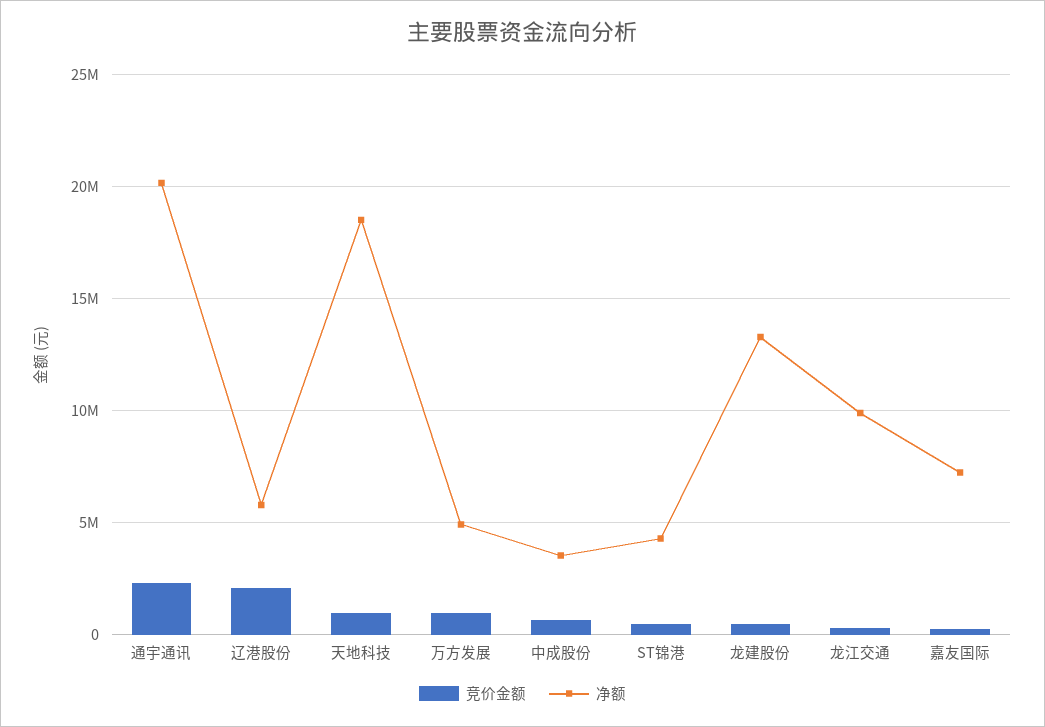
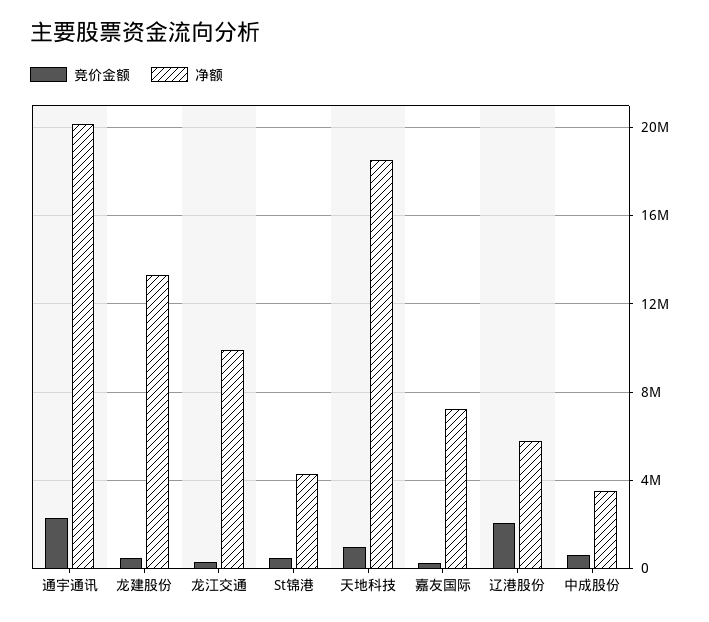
  {
    "竞价金额": {
      "通宇通讯": 2500000,
      "辽港股份": 2000000,
      "天地科技": 1000000,
-     "万方发展": 1000000,
      "中成股份": 500000,
      "ST锦港": 500000,
      "龙建股份": 500000,
      "龙江交通": 500000,
      "嘉友国际": 0
    },
    "净额": {
      "通宇通讯": 20000000,
      "辽港股份": 6000000,
      "天地科技": 18500000,
-     "万方发展": 5000000,
      "中成股份": 3500000,
      "ST锦港": 4500000,
      "龙建股份": 13500000,
      "龙江交通": 10000000,
      "嘉友国际": 7000000
    }
  }

